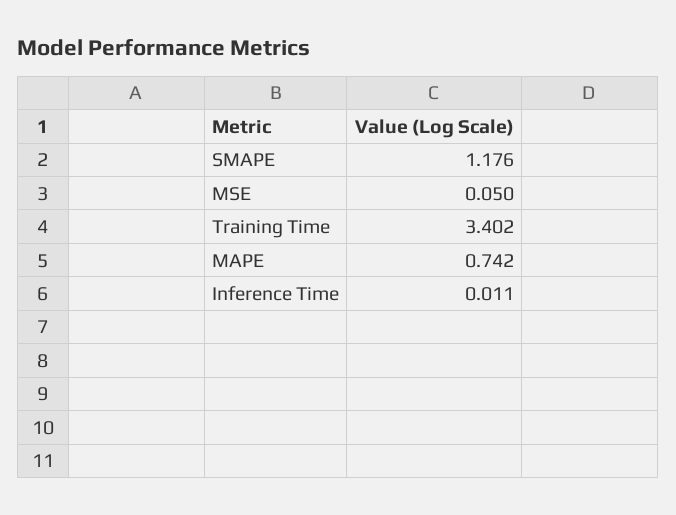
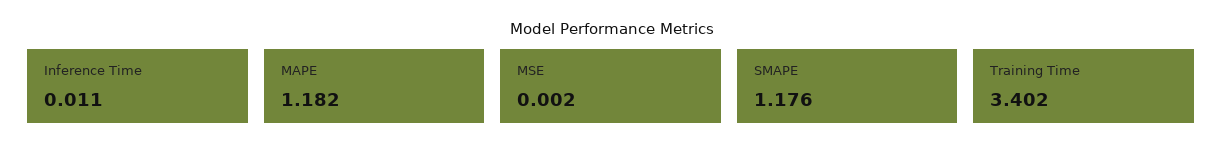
  {
    "SMAPE": 1.176,
-   "MSE": 0.05,
+   "MSE": 0.002,
    "Training Time": 3.402,
-   "MAPE": 0.742,
+   "MAPE": 1.182,
    "Inference Time": 0.011
  }

